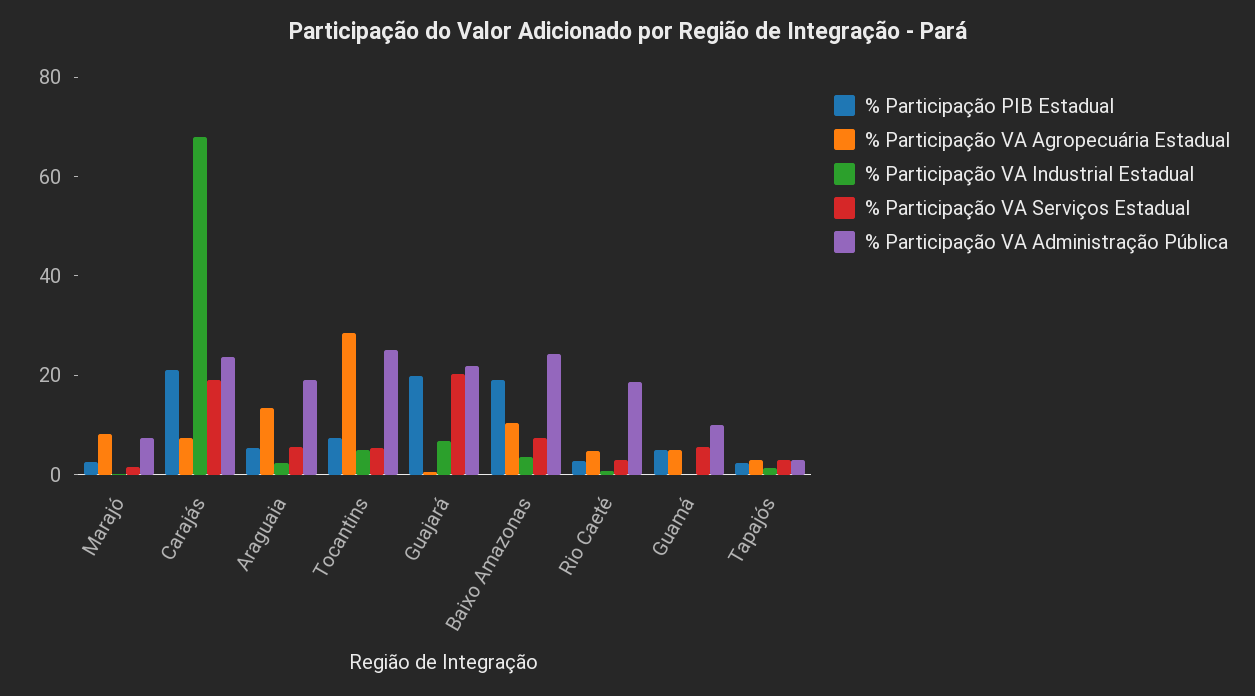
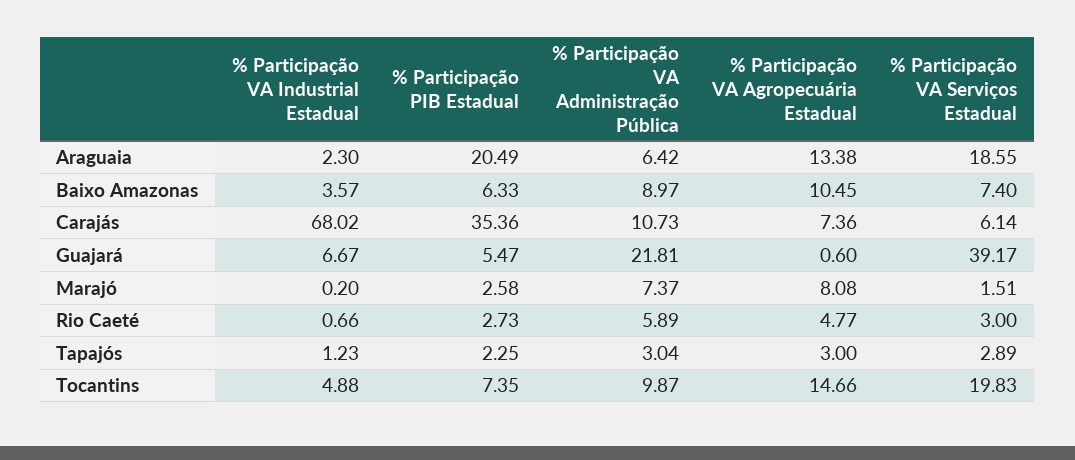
  {
    "% Participação PIB Estadual": {
      "Marajó": 2.58,
-     "Carajás": 20,
+     "Carajás": 35.36,
-     "Araguaia": 5,
+     "Araguaia": 20.49,
      "Tocantins": 7.35,
-     "Guajará": 20,
+     "Guajará": 5.47,
-     "Baixo Amazonas": 20,
+     "Baixo Amazonas": 6.33,
      "Rio Caeté": 2.73,
-     "Guamá": 5,
      "Tapajós": 2.25
    },
    "% Participação VA Agropecuária Estadual": {
      "Marajó": 8.08,
      "Carajás": 7.36,
      "Araguaia": 13.38,
-     "Tocantins": 30,
+     "Tocantins": 14.66,
      "Guajará": 0.6,
      "Baixo Amazonas": 10.45,
      "Rio Caeté": 4.77,
-     "Guamá": 5,
      "Tapajós": 3
    },
    "% Participação VA Industrial Estadual": {
      "Marajó": 0.2,
      "Carajás": 68.02,
      "Araguaia": 2.3,
      "Tocantins": 4.88,
      "Guajará": 6.67,
      "Baixo Amazonas": 3.57,
      "Rio Caeté": 0.66,
-     "Guamá": 0,
      "Tapajós": 1.23
    },
    "% Participação VA Serviços Estadual": {
      "Marajó": 1.51,
-     "Carajás": 20,
+     "Carajás": 6.14,
-     "Araguaia": 5,
+     "Araguaia": 18.55,
-     "Tocantins": 5,
+     "Tocantins": 19.83,
-     "Guajará": 20,
+     "Guajará": 39.17,
      "Baixo Amazonas": 7.4,
      "Rio Caeté": 3,
-     "Guamá": 5,
      "Tapajós": 2.89
    },
    "% Participação VA Administração Pública": {
      "Marajó": 7.37,
-     "Carajás": 25,
+     "Carajás": 10.73,
-     "Araguaia": 20,
+     "Araguaia": 6.42,
-     "Tocantins": 25,
+     "Tocantins": 9.87,
      "Guajará": 21.81,
-     "Baixo Amazonas": 25,
+     "Baixo Amazonas": 8.97,
-     "Rio Caeté": 20,
+     "Rio Caeté": 5.89,
-     "Guamá": 10,
      "Tapajós": 3.04
    }
  }

